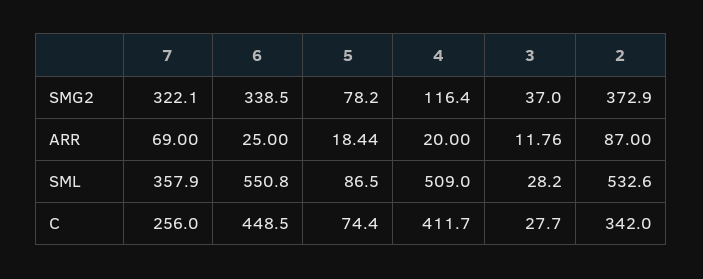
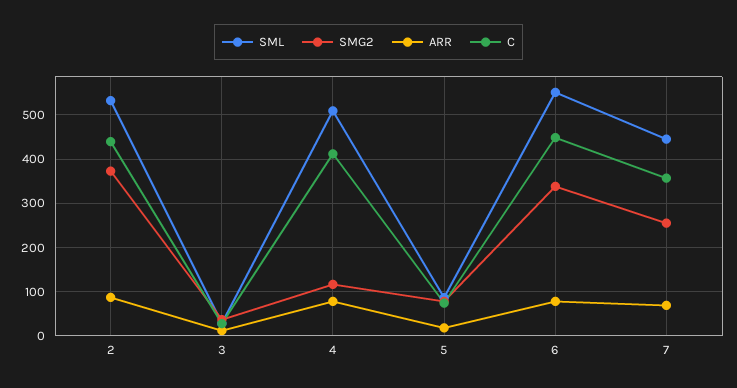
  {
    "SMG2": {
-     "7": 322.1,
+     "7": 260,
      "6": 338.5,
      "5": 78.2,
      "4": 116.4,
      "3": 37,
      "2": 372.9
    },
    "ARR": {
      "7": 69,
-     "6": 25,
+     "6": 80,
      "5": 18.44,
-     "4": 20,
+     "4": 80,
      "3": 11.76,
      "2": 87
    },
    "SML": {
-     "7": 357.9,
+     "7": 440,
      "6": 550.8,
      "5": 86.5,
      "4": 509,
      "3": 28.2,
      "2": 532.6
    },
    "C": {
-     "7": 256,
+     "7": 360,
      "6": 448.5,
      "5": 74.4,
      "4": 411.7,
      "3": 27.7,
-     "2": 342
+     "2": 440
    }
  }

